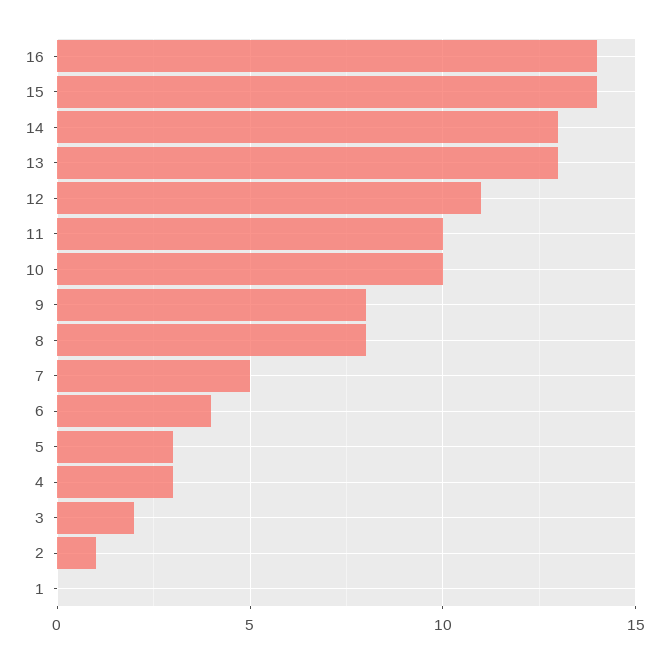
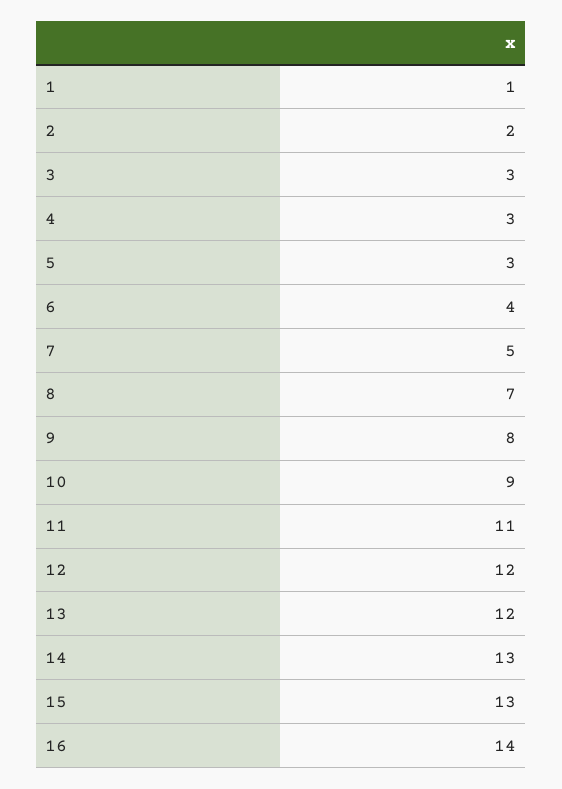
  {
    "16": 14,
-   "15": 14,
+   "15": 13,
    "14": 13,
-   "13": 13,
+   "13": 12,
-   "12": 11,
+   "12": 12,
-   "11": 10,
+   "11": 11,
-   "10": 10,
+   "10": 9,
    "9": 8,
-   "8": 8,
+   "8": 7,
    "7": 5,
    "6": 4,
    "5": 3,
    "4": 3,
-   "3": 2,
+   "3": 3,
-   "2": 1,
+   "2": 2,
-   "1": 0
+   "1": 1
  }

